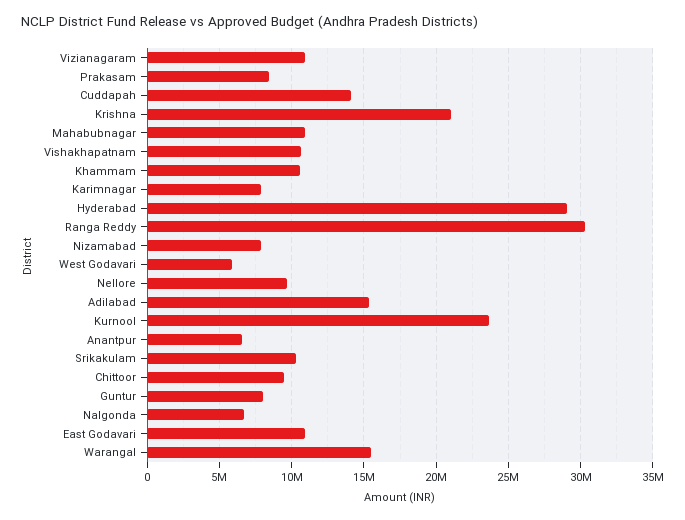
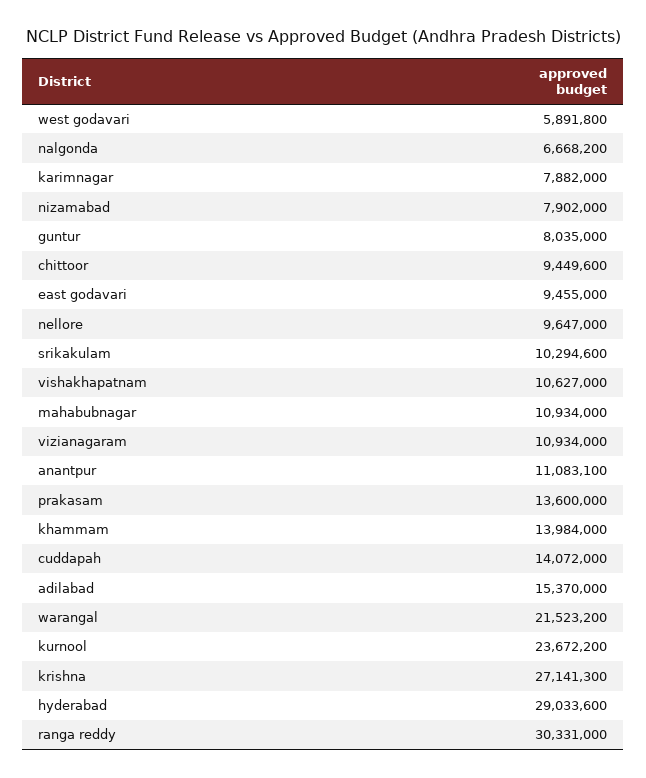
  {
    "Vizianagaram": 10934000,
-   "Prakasam": 8500000,
+   "Prakasam": 13600000,
    "Cuddapah": 14072000,
-   "Krishna": 21000000,
+   "Krishna": 27141300,
    "Mahabubnagar": 10934000,
    "Vishakhapatnam": 10627000,
-   "Khammam": 10500000,
+   "Khammam": 13984000,
    "Karimnagar": 7882000,
    "Hyderabad": 29033600,
    "Ranga Reddy": 30331000,
    "Nizamabad": 7902000,
    "West Godavari": 5891800,
    "Nellore": 9647000,
    "Adilabad": 15370000,
    "Kurnool": 23672200,
-   "Anantpur": 6500000,
+   "Anantpur": 11083100,
    "Srikakulam": 10294600,
    "Chittoor": 9449600,
    "Guntur": 8035000,
    "Nalgonda": 6668200,
-   "East Godavari": 11000000,
+   "East Godavari": 9455000,
-   "Warangal": 15500000
+   "Warangal": 21523200
  }

